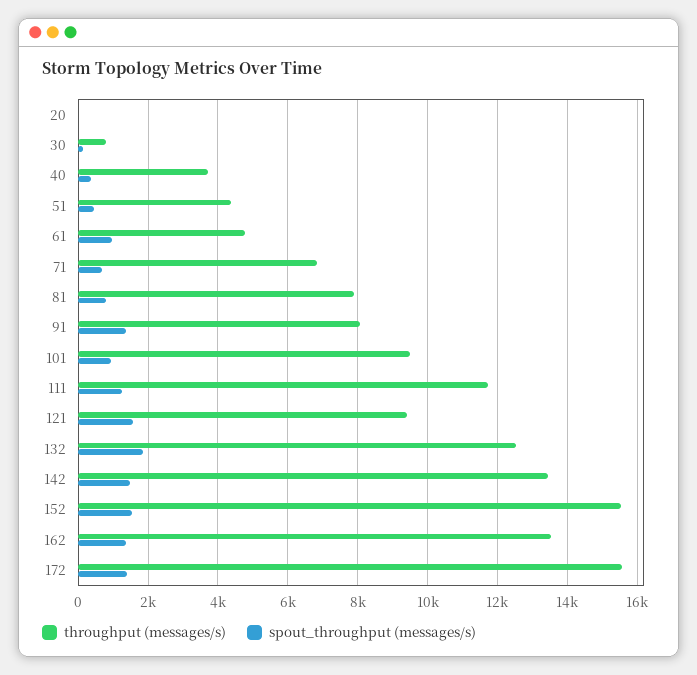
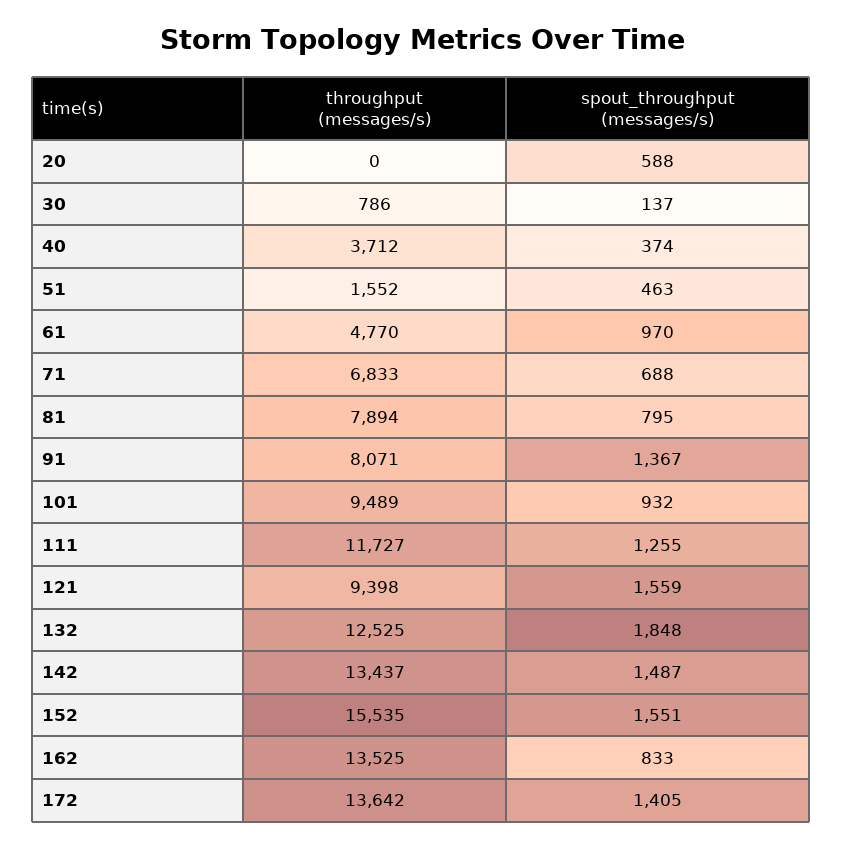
  {
    "throughput (messages/s)": {
      "20": 0,
      "30": 786,
      "40": 3712,
-     "51": 4400,
+     "51": 1552,
      "61": 4770,
      "71": 6833,
      "81": 7894,
      "91": 8071,
      "101": 9489,
      "111": 11727,
      "121": 9398,
      "132": 12525,
      "142": 13437,
      "152": 15535,
      "162": 13525,
-     "172": 15600
+     "172": 13642
    },
    "spout_throughput (messages/s)": {
-     "20": 0,
+     "20": 588,
      "30": 137,
      "40": 374,
      "51": 463,
      "61": 970,
      "71": 688,
      "81": 795,
      "91": 1367,
      "101": 932,
      "111": 1255,
      "121": 1559,
      "132": 1848,
      "142": 1487,
      "152": 1551,
-     "162": 1400,
+     "162": 833,
      "172": 1405
    }
  }

